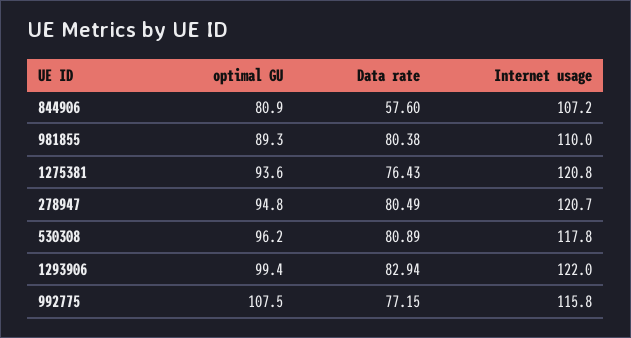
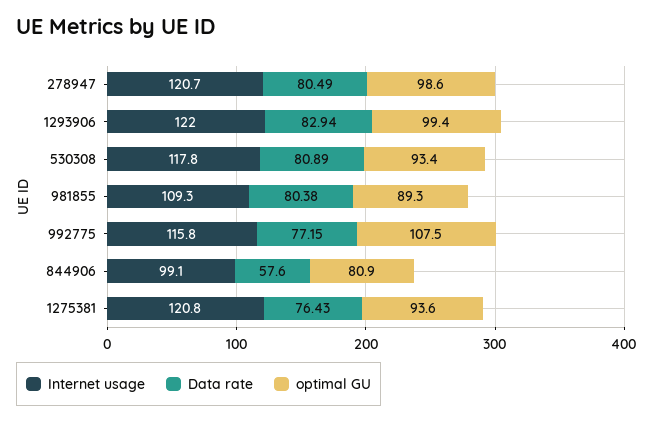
  {
    "optimal GU": {
      "844906": 80.9,
      "981855": 89.3,
      "1275381": 93.6,
-     "278947": 94.8,
+     "278947": 98.6,
-     "530308": 96.2,
+     "530308": 93.4,
      "1293906": 99.4,
      "992775": 107.5
    },
    "Data rate": {
      "844906": 57.6,
      "981855": 80.38,
      "1275381": 76.43,
      "278947": 80.49,
      "530308": 80.89,
      "1293906": 82.94,
      "992775": 77.15
    },
    "Internet usage": {
-     "844906": 107.2,
+     "844906": 99.1,
-     "981855": 110,
+     "981855": 109.3,
      "1275381": 120.8,
      "278947": 120.7,
      "530308": 117.8,
      "1293906": 122,
      "992775": 115.8
    }
  }

